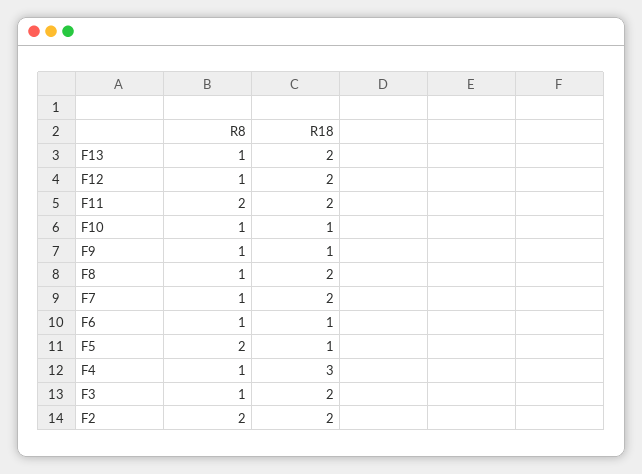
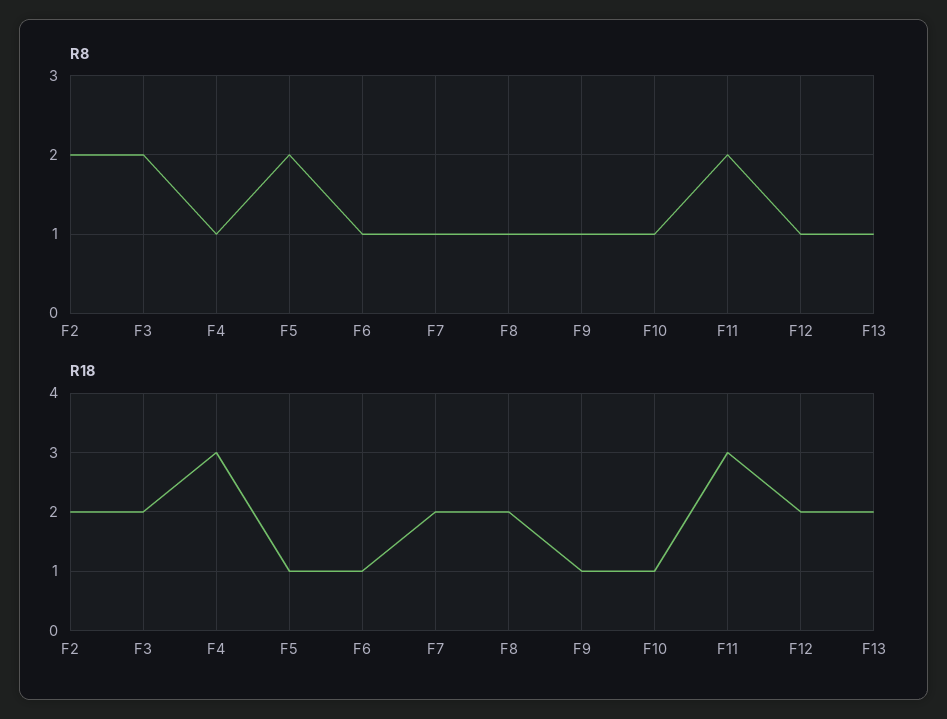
  {
    "R8": {
      "F13": 1,
      "F12": 1,
      "F11": 2,
      "F10": 1,
      "F9": 1,
      "F8": 1,
      "F7": 1,
      "F6": 1,
      "F5": 2,
      "F4": 1,
-     "F3": 1,
+     "F3": 2,
      "F2": 2
    },
    "R18": {
      "F13": 2,
      "F12": 2,
-     "F11": 2,
+     "F11": 3,
      "F10": 1,
      "F9": 1,
      "F8": 2,
      "F7": 2,
      "F6": 1,
      "F5": 1,
      "F4": 3,
      "F3": 2,
      "F2": 2
    }
  }

